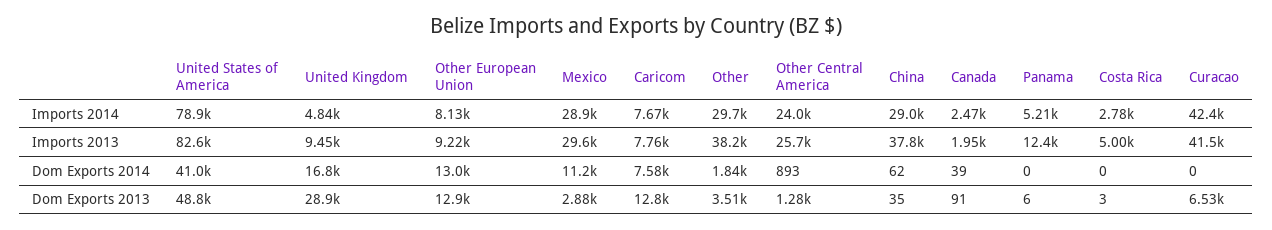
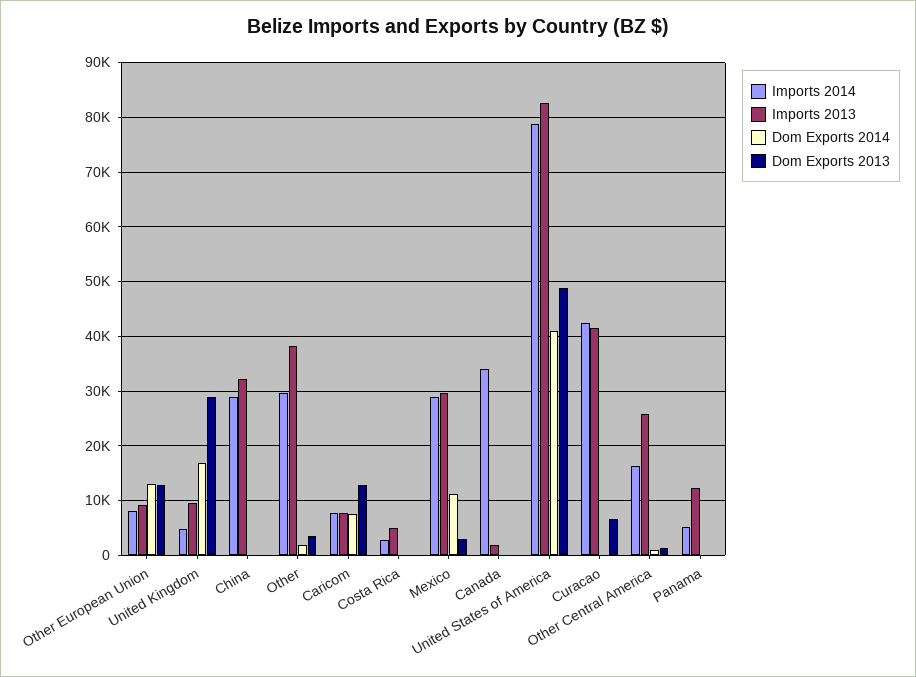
  {
    "Imports 2014": {
      "United States of America": 78900,
      "United Kingdom": 4840,
      "Other European Union": 8130,
      "Mexico": 28900,
      "Caricom": 7670,
      "Other": 29700,
-     "Other Central America": 24000,
+     "Other Central America": 16000,
      "China": 29000,
-     "Canada": 2470,
+     "Canada": 34000,
      "Panama": 5210,
      "Costa Rica": 2780,
      "Curacao": 42400
    },
    "Imports 2013": {
      "United States of America": 82600,
      "United Kingdom": 9450,
      "Other European Union": 9220,
      "Mexico": 29600,
      "Caricom": 7760,
      "Other": 38200,
      "Other Central America": 25700,
-     "China": 37800,
+     "China": 32000,
      "Canada": 1950,
      "Panama": 12400,
      "Costa Rica": 5000,
      "Curacao": 41500
    },
    "Dom Exports 2014": {
      "United States of America": 41000,
      "United Kingdom": 16800,
      "Other European Union": 13000,
      "Mexico": 11200,
      "Caricom": 7580,
      "Other": 1840,
      "Other Central America": 893,
      "China": 62,
      "Canada": 39,
      "Panama": 0,
      "Costa Rica": 0,
      "Curacao": 0
    },
    "Dom Exports 2013": {
      "United States of America": 48800,
      "United Kingdom": 28900,
      "Other European Union": 12900,
      "Mexico": 2880,
      "Caricom": 12800,
      "Other": 3510,
      "Other Central America": 1280,
      "China": 35,
      "Canada": 91,
      "Panama": 6,
      "Costa Rica": 3,
      "Curacao": 6530
    }
  }

